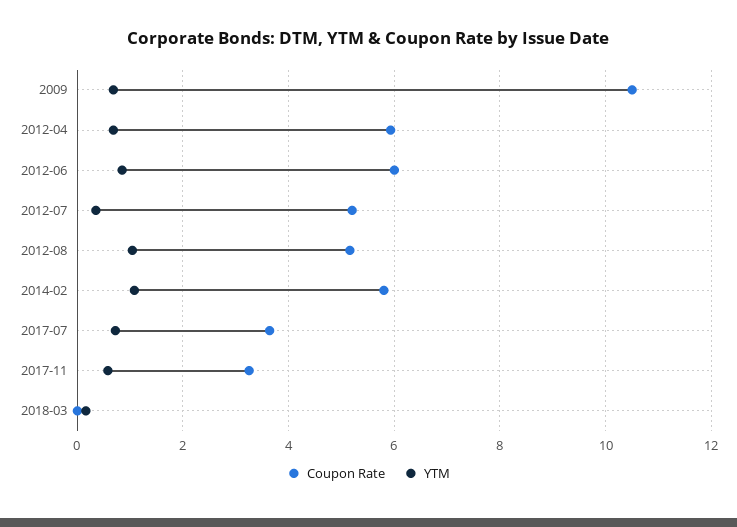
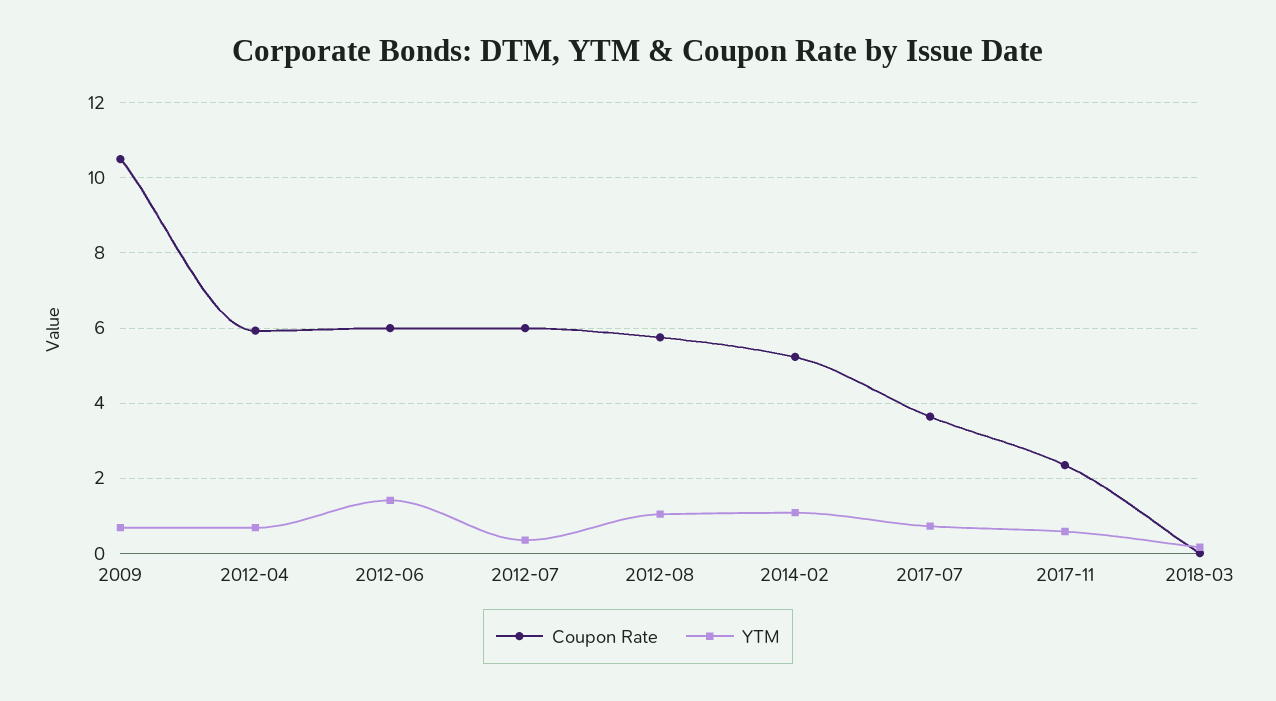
  {
    "Coupon Rate": {
      "2009": 10.6,
      "2012-04": 6,
      "2012-06": 6,
-     "2012-07": 5.2,
+     "2012-07": 6,
-     "2012-08": 5.2,
+     "2012-08": 5.8,
-     "2014-02": 5.8,
+     "2014-02": 5.2,
      "2017-07": 3.6,
-     "2017-11": 3.2,
+     "2017-11": 2.4,
      "2018-03": 0
    },
    "YTM": {
      "2009": 0.6,
      "2012-04": 0.6,
-     "2012-06": 0.8,
+     "2012-06": 1.4,
      "2012-07": 0.4,
      "2012-08": 1,
      "2014-02": 1,
      "2017-07": 0.8,
      "2017-11": 0.6,
      "2018-03": 0.2
    }
  }

